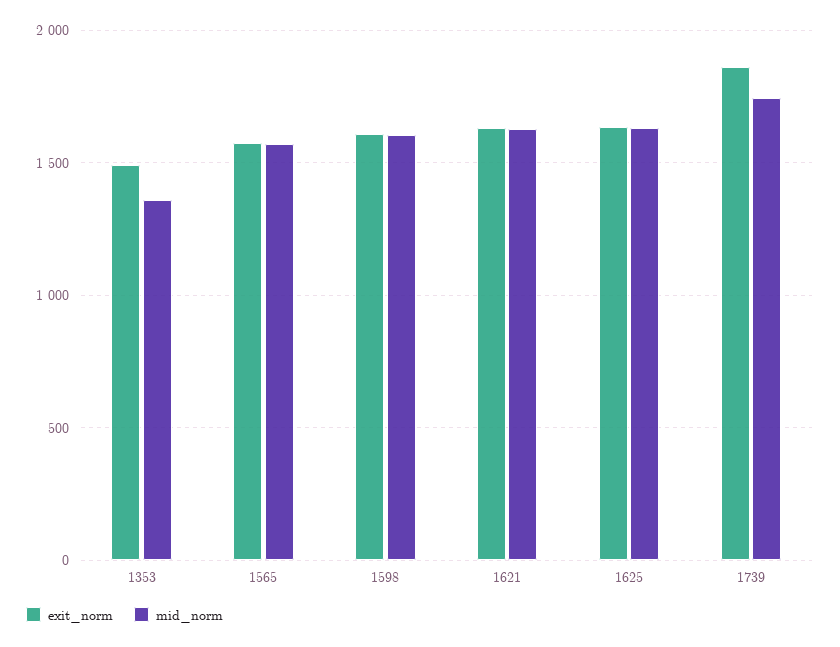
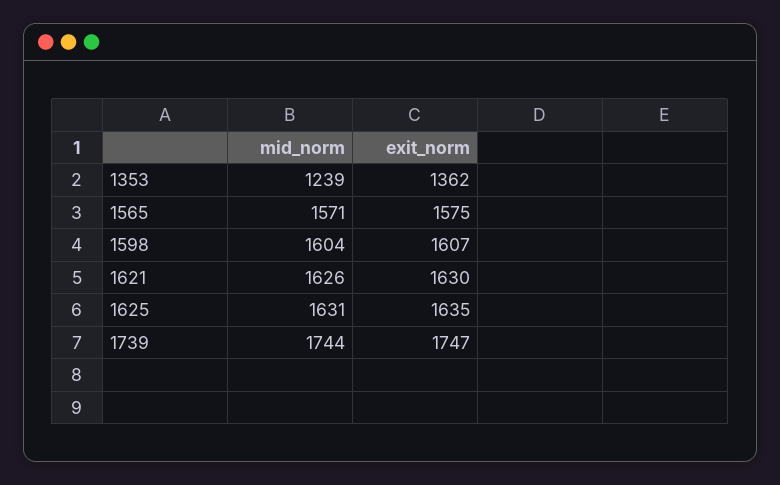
  {
    "exit_norm": {
-     "1353": 1500,
+     "1353": 1362,
      "1565": 1575,
      "1598": 1607,
      "1621": 1630,
      "1625": 1635,
-     "1739": 1850
+     "1739": 1747
    },
    "mid_norm": {
-     "1353": 1350,
+     "1353": 1239,
      "1565": 1571,
      "1598": 1604,
      "1621": 1626,
      "1625": 1631,
      "1739": 1744
    }
  }

